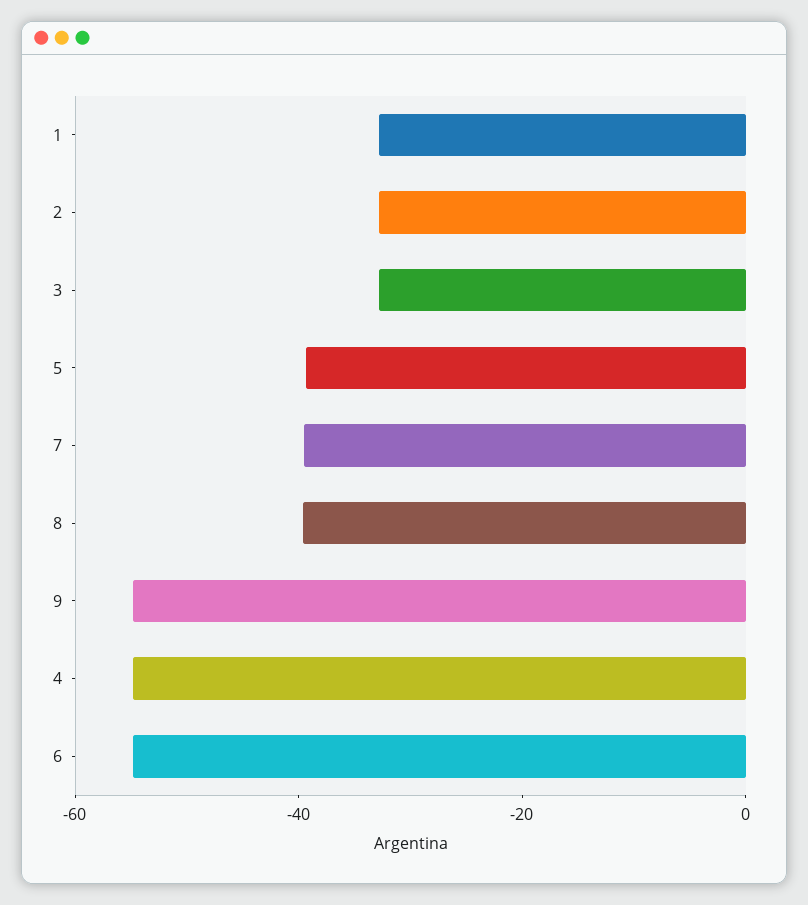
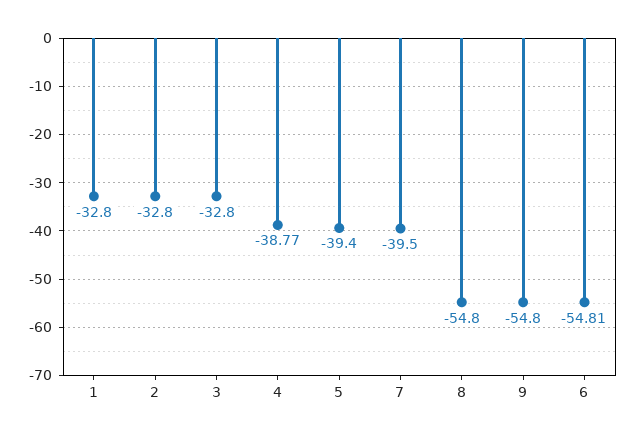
  {
    "1": -32.8,
    "2": -32.8,
    "3": -32.8,
    "5": -39.4,
    "7": -39.5,
-   "8": -40,
+   "8": -54.8,
    "9": -54.8,
-   "4": -55,
+   "4": -38.77,
    "6": -54.81
  }

